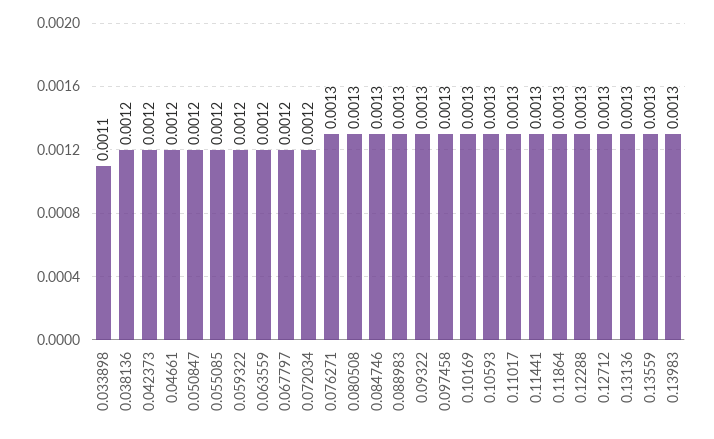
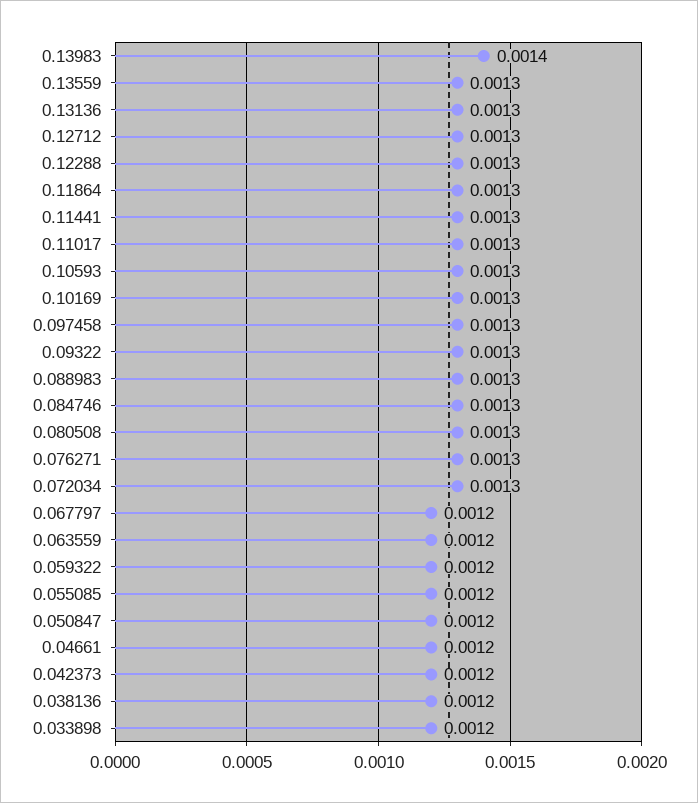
  {
-   "0.033898": 0.0011,
+   "0.033898": 0.0012,
    "0.038136": 0.0012,
    "0.042373": 0.0012,
    "0.04661": 0.0012,
    "0.050847": 0.0012,
    "0.055085": 0.0012,
    "0.059322": 0.0012,
    "0.063559": 0.0012,
    "0.067797": 0.0012,
-   "0.072034": 0.0012,
+   "0.072034": 0.0013,
    "0.076271": 0.0013,
    "0.080508": 0.0013,
    "0.084746": 0.0013,
    "0.088983": 0.0013,
    "0.09322": 0.0013,
    "0.097458": 0.0013,
    "0.10169": 0.0013,
    "0.10593": 0.0013,
    "0.11017": 0.0013,
    "0.11441": 0.0013,
    "0.11864": 0.0013,
    "0.12288": 0.0013,
    "0.12712": 0.0013,
    "0.13136": 0.0013,
    "0.13559": 0.0013,
-   "0.13983": 0.0013
+   "0.13983": 0.0014
  }

